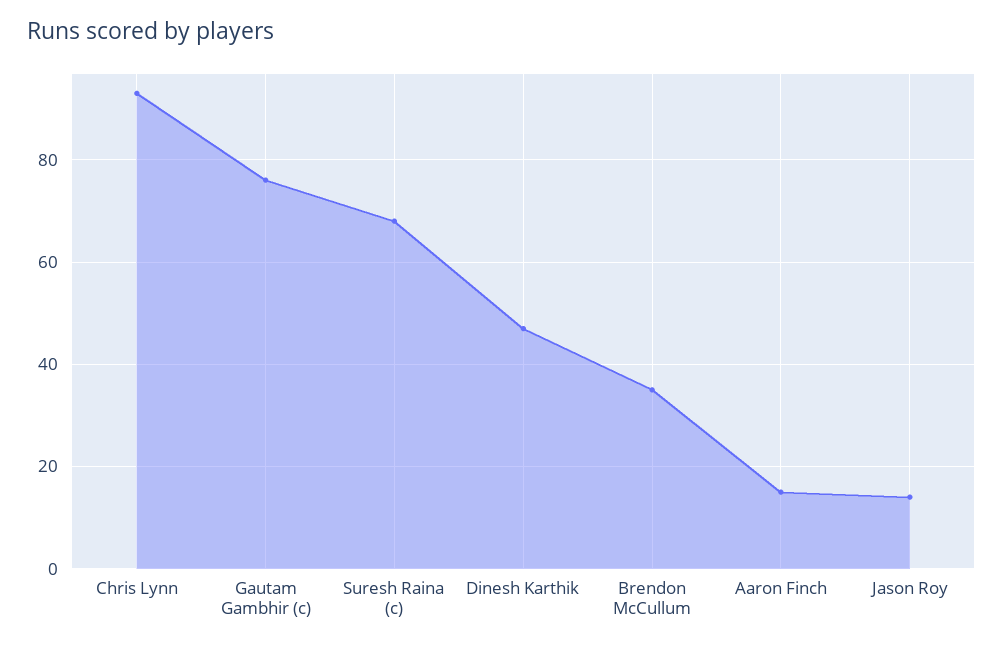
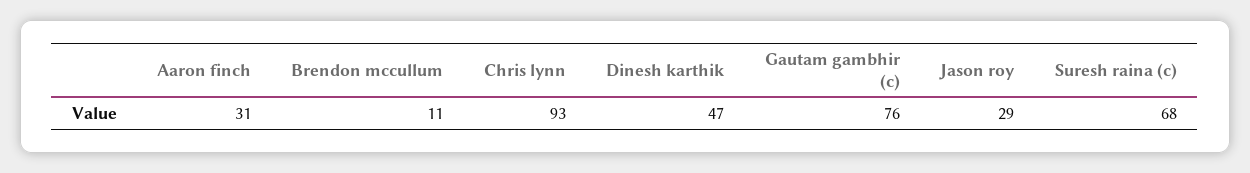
  {
    "Chris Lynn": 93,
    "Gautam Gambhir (c)": 76,
    "Suresh Raina (c)": 68,
    "Dinesh Karthik": 47,
-   "Brendon McCullum": 35,
+   "Brendon McCullum": 11,
-   "Aaron Finch": 15,
+   "Aaron Finch": 31,
-   "Jason Roy": 15
+   "Jason Roy": 29
  }

